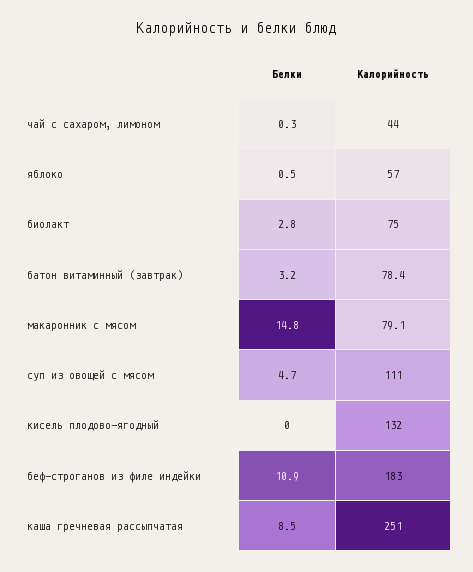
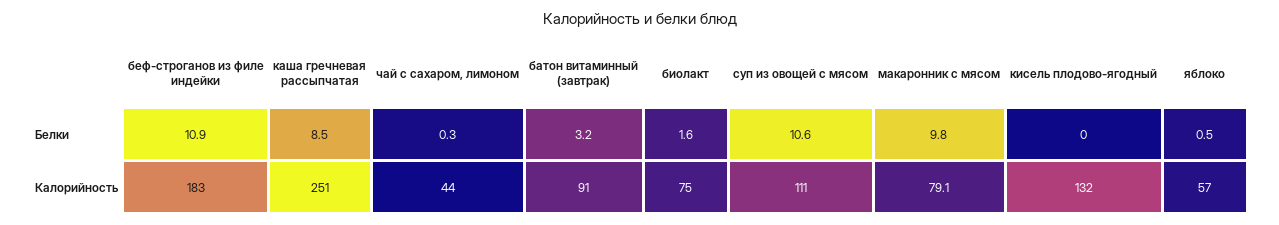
  {
    "Белки": {
      "чай с сахаром, лимоном": 0.3,
      "яблоко": 0.5,
-     "биолакт": 2.8,
+     "биолакт": 1.6,
      "батон витаминный (завтрак)": 3.2,
-     "макаронник с мясом": 14.8,
+     "макаронник с мясом": 9.8,
-     "суп из овощей с мясом": 4.7,
+     "суп из овощей с мясом": 10.6,
      "кисель плодово-ягодный": 0,
      "беф-строганов из филе индейки": 10.9,
      "каша гречневая рассыпчатая": 8.5
    },
    "Калорийность": {
      "чай с сахаром, лимоном": 44,
      "яблоко": 57,
      "биолакт": 75,
-     "батон витаминный (завтрак)": 78.4,
+     "батон витаминный (завтрак)": 91,
      "макаронник с мясом": 79.1,
      "суп из овощей с мясом": 111,
      "кисель плодово-ягодный": 132,
      "беф-строганов из филе индейки": 183,
      "каша гречневая рассыпчатая": 251
    }
  }

